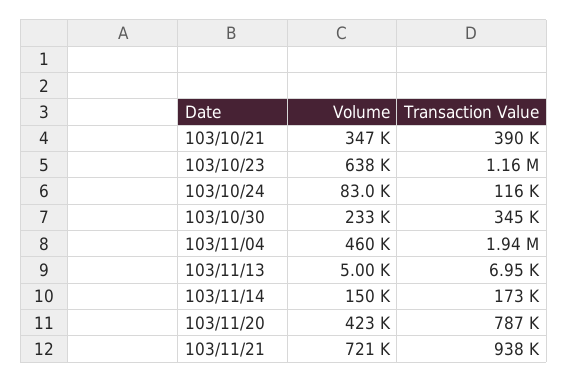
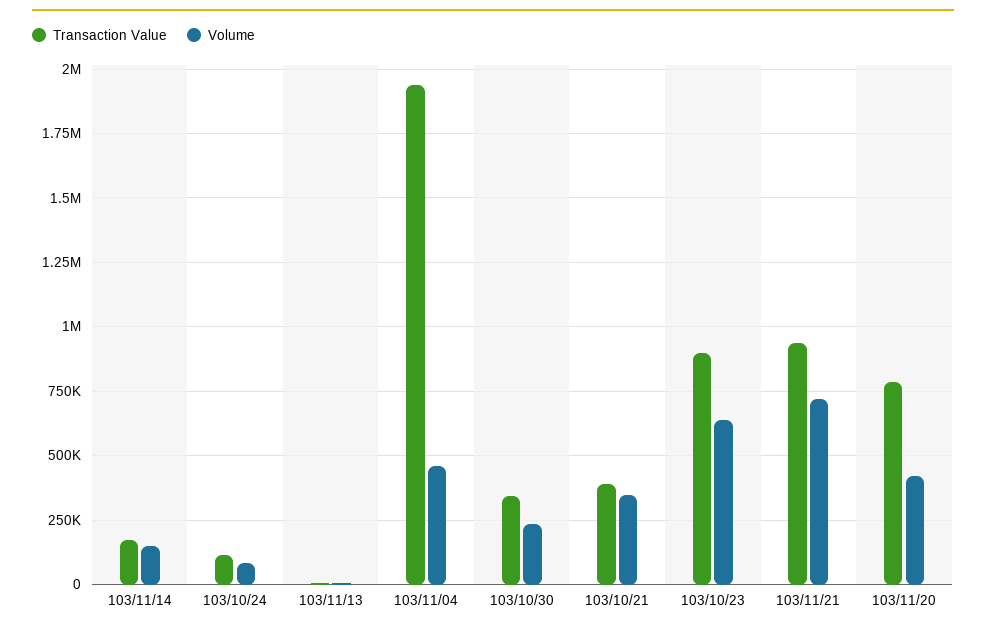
  {
    "Volume": {
      "103/10/21": 347000,
      "103/10/23": 638000,
      "103/10/24": 83000,
      "103/10/30": 233000,
      "103/11/04": 460000,
      "103/11/13": 5000,
      "103/11/14": 150000,
      "103/11/20": 423000,
      "103/11/21": 721000
    },
    "Transaction Value": {
      "103/10/21": 390000,
-     "103/10/23": 1160000,
+     "103/10/23": 900000,
      "103/10/24": 116000,
      "103/10/30": 345000,
      "103/11/04": 1940000,
      "103/11/13": 6950,
      "103/11/14": 173000,
      "103/11/20": 787000,
      "103/11/21": 938000
    }
  }

